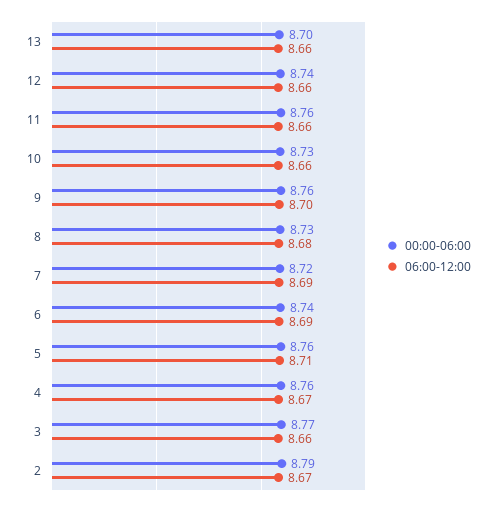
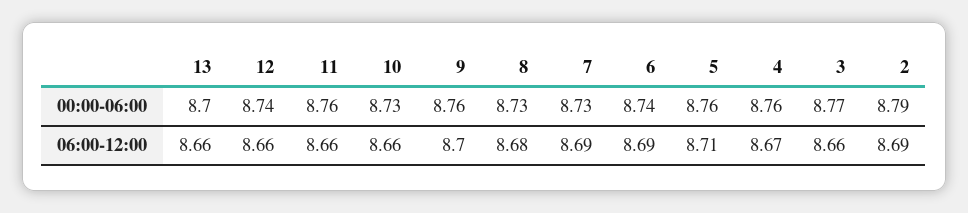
  {
    "00:00-06:00": {
      "13": 8.7,
      "12": 8.74,
      "11": 8.76,
      "10": 8.73,
      "9": 8.76,
      "8": 8.73,
-     "7": 8.72,
+     "7": 8.73,
      "6": 8.74,
      "5": 8.76,
      "4": 8.76,
      "3": 8.77,
      "2": 8.79
    },
    "06:00-12:00": {
      "13": 8.66,
      "12": 8.66,
      "11": 8.66,
      "10": 8.66,
      "9": 8.7,
      "8": 8.68,
      "7": 8.69,
      "6": 8.69,
      "5": 8.71,
      "4": 8.67,
      "3": 8.66,
-     "2": 8.67
+     "2": 8.69
    }
  }

